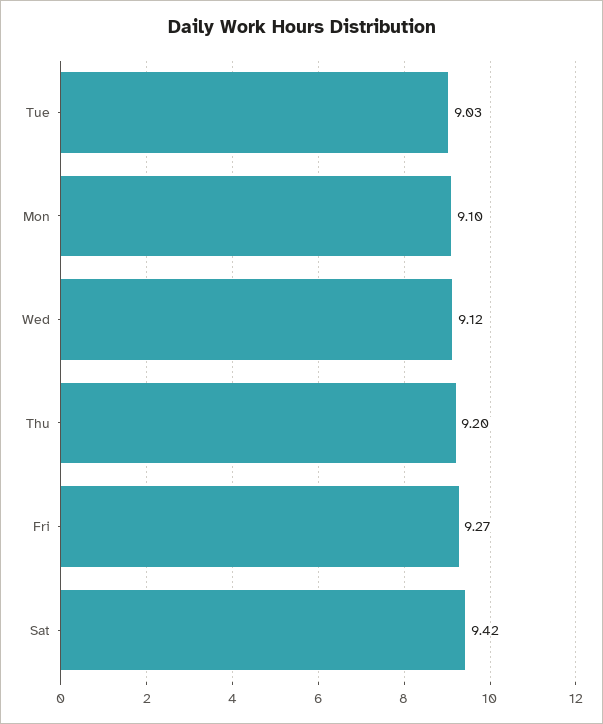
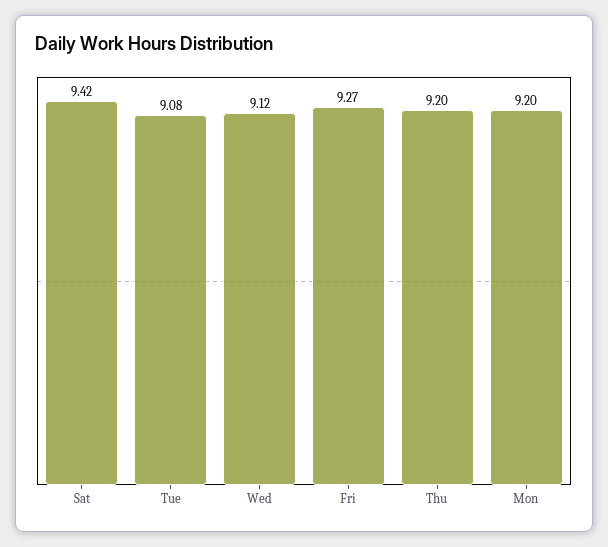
  {
-   "Tue": 9.03,
+   "Tue": 9.08,
-   "Mon": 9.1,
+   "Mon": 9.2,
    "Wed": 9.12,
    "Thu": 9.2,
    "Fri": 9.27,
    "Sat": 9.42
  }

